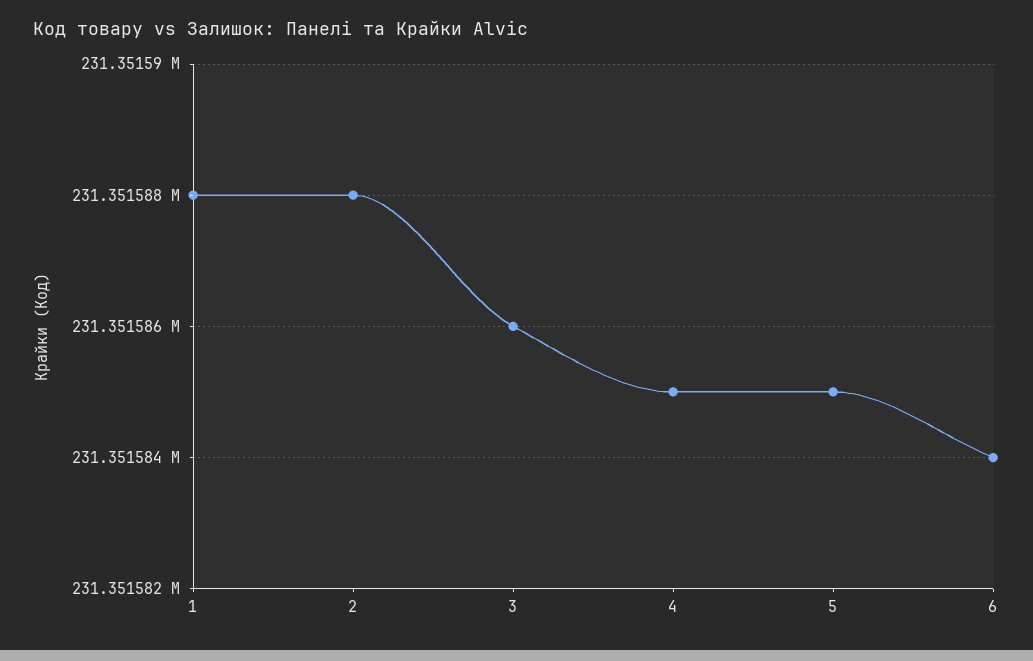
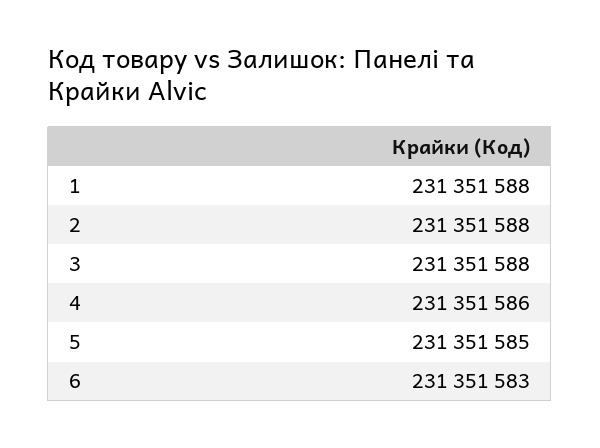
  {
    "1": 231351588,
    "2": 231351588,
-   "3": 231351586,
+   "3": 231351588,
-   "4": 231351585,
+   "4": 231351586,
    "5": 231351585,
-   "6": 231351584
+   "6": 231351583
  }

